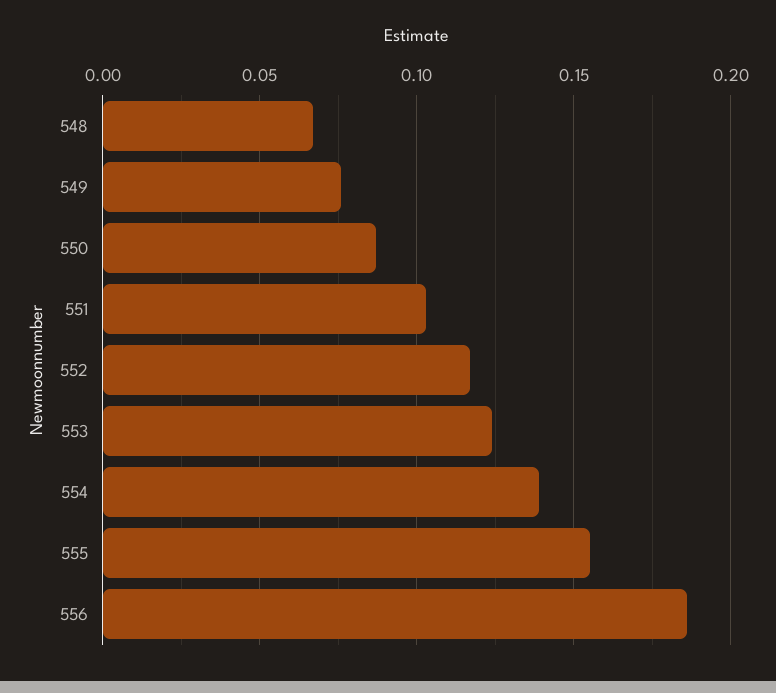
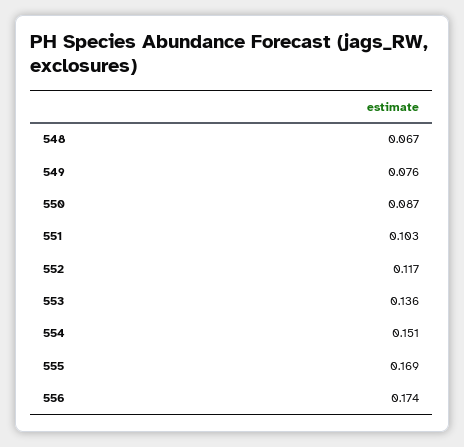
  {
    "548": 0.067,
    "549": 0.076,
    "550": 0.087,
    "551": 0.103,
    "552": 0.117,
-   "553": 0.125,
+   "553": 0.136,
-   "554": 0.14,
+   "554": 0.151,
-   "555": 0.155,
+   "555": 0.169,
-   "556": 0.185
+   "556": 0.174
  }

